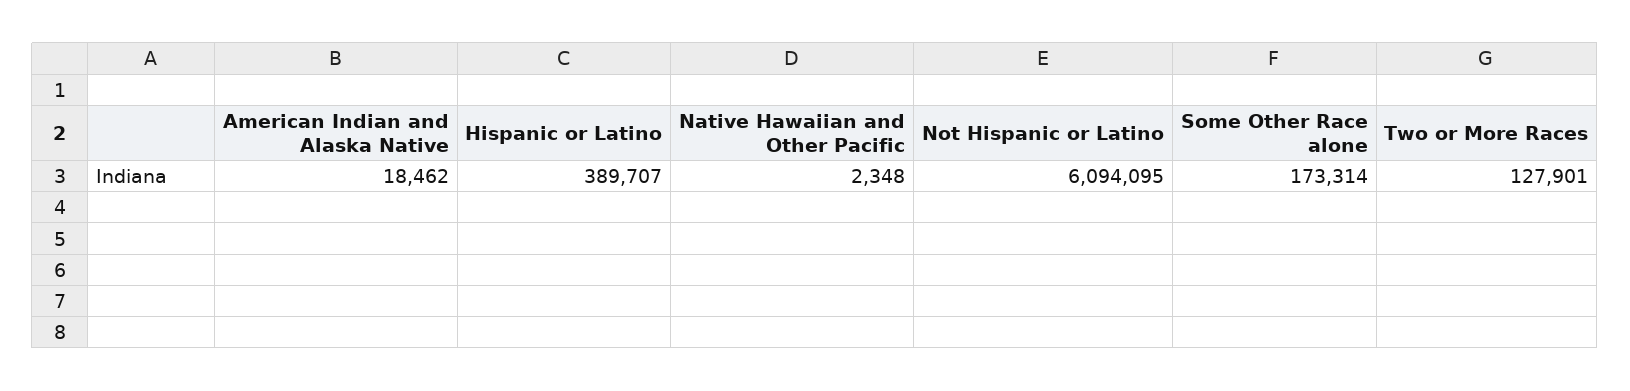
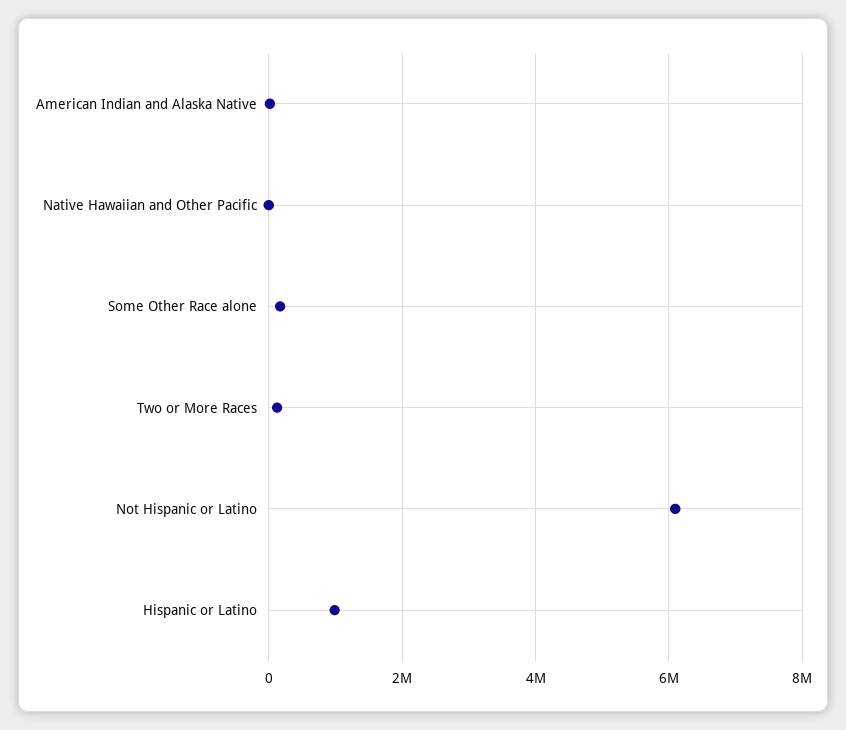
  {
    "American Indian and Alaska Native": 18462,
-   "Hispanic or Latino": 389707,
+   "Hispanic or Latino": 1000000,
    "Native Hawaiian and Other Pacific": 2348,
    "Not Hispanic or Latino": 6094095,
    "Some Other Race alone": 173314,
    "Two or More Races": 127901
  }

